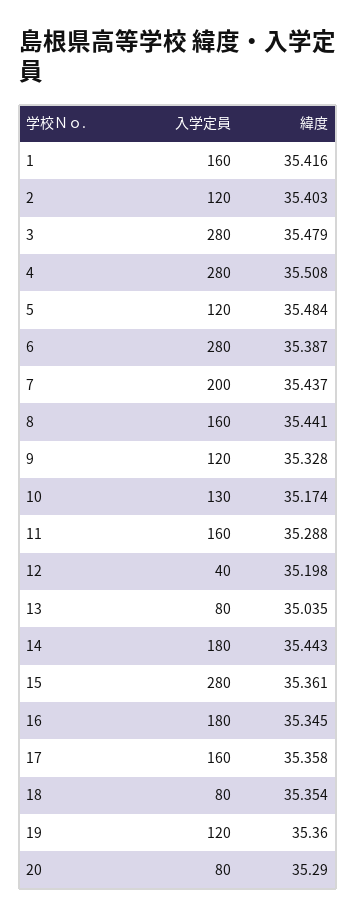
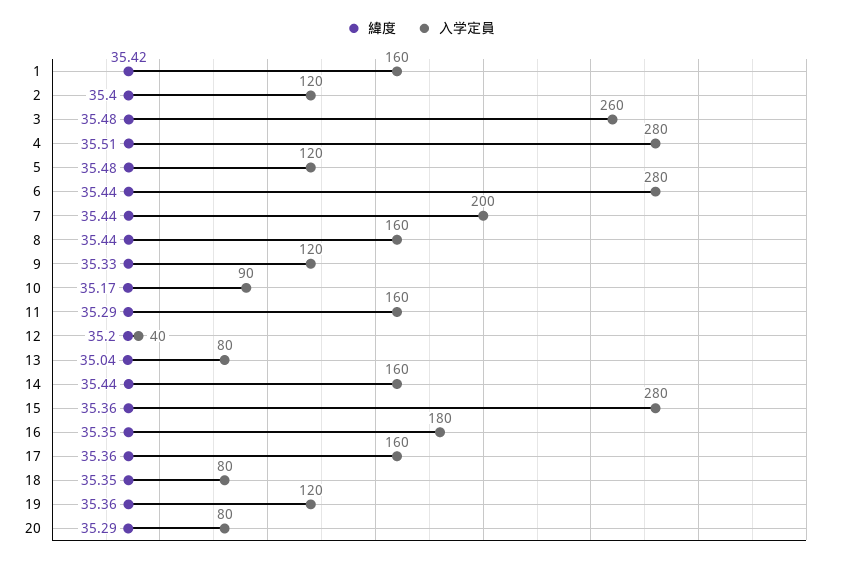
  {
    "入学定員": {
      "1": 160,
      "2": 120,
-     "3": 280,
+     "3": 260,
      "4": 280,
      "5": 120,
      "6": 280,
      "7": 200,
      "8": 160,
      "9": 120,
-     "10": 130,
+     "10": 90,
      "11": 160,
      "12": 40,
      "13": 80,
-     "14": 180,
+     "14": 160,
      "15": 280,
      "16": 180,
      "17": 160,
      "18": 80,
      "19": 120,
      "20": 80
    },
    "緯度": {
      "1": 35.416,
      "2": 35.403,
      "3": 35.479,
      "4": 35.508,
      "5": 35.484,
-     "6": 35.387,
+     "6": 35.44,
      "7": 35.437,
      "8": 35.441,
      "9": 35.328,
      "10": 35.174,
      "11": 35.288,
      "12": 35.198,
      "13": 35.035,
      "14": 35.443,
      "15": 35.361,
      "16": 35.345,
      "17": 35.358,
      "18": 35.354,
      "19": 35.36,
      "20": 35.29
    }
  }

